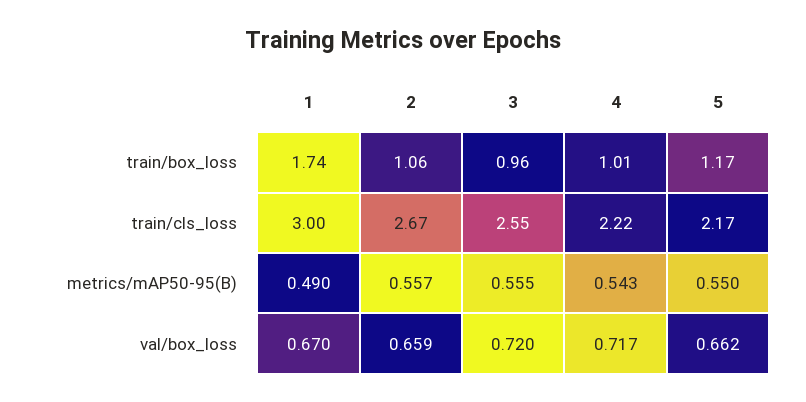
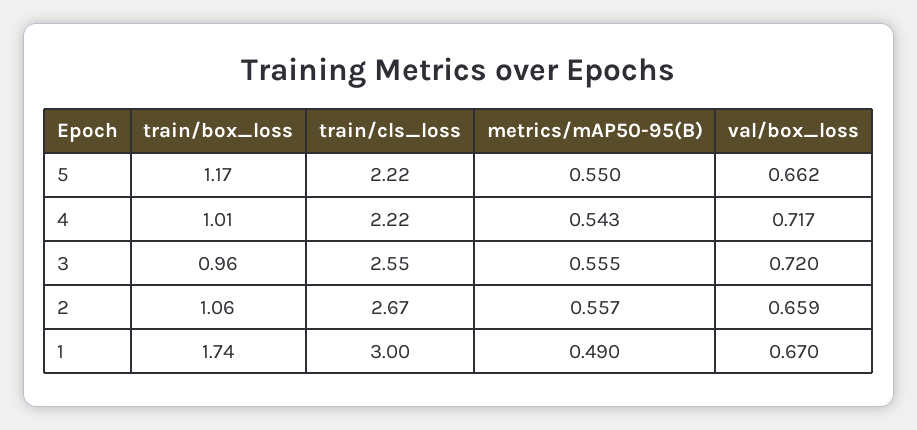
  {
    "1": {
      "train/box_loss": 1.74,
      "train/cls_loss": 3,
      "metrics/mAP50-95(B)": 0.49,
      "val/box_loss": 0.67
    },
    "2": {
      "train/box_loss": 1.06,
      "train/cls_loss": 2.67,
      "metrics/mAP50-95(B)": 0.557,
      "val/box_loss": 0.659
    },
    "3": {
      "train/box_loss": 0.96,
      "train/cls_loss": 2.55,
      "metrics/mAP50-95(B)": 0.555,
      "val/box_loss": 0.72
    },
    "4": {
      "train/box_loss": 1.01,
      "train/cls_loss": 2.22,
      "metrics/mAP50-95(B)": 0.543,
      "val/box_loss": 0.717
    },
    "5": {
      "train/box_loss": 1.17,
-     "train/cls_loss": 2.17,
+     "train/cls_loss": 2.22,
      "metrics/mAP50-95(B)": 0.55,
      "val/box_loss": 0.662
    }
  }

